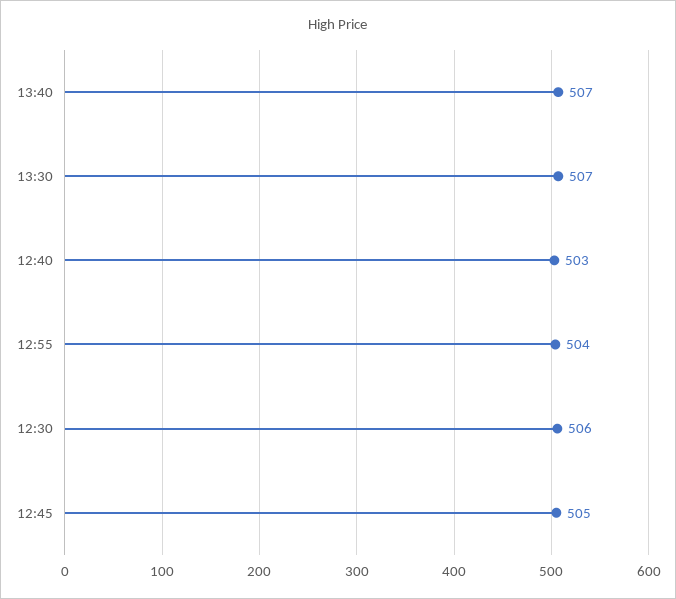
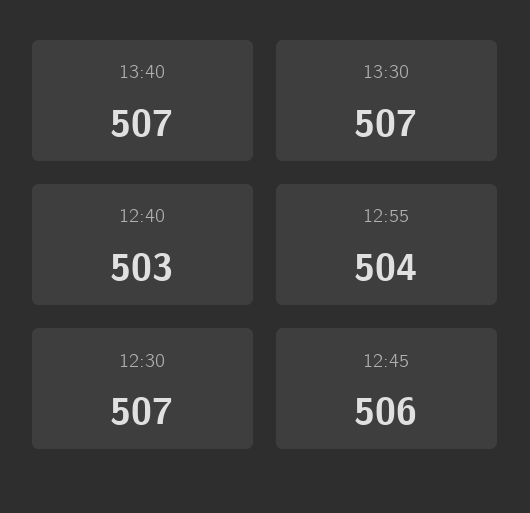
  {
    "13:40": 507,
    "13:30": 507,
    "12:40": 503,
    "12:55": 504,
-   "12:30": 506,
+   "12:30": 507,
-   "12:45": 505
+   "12:45": 506
  }

